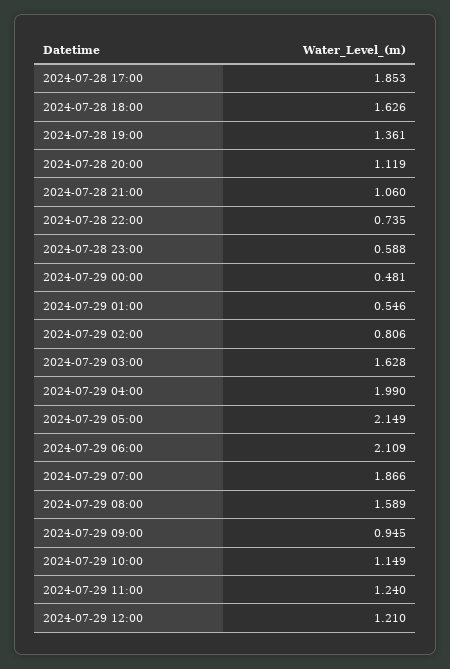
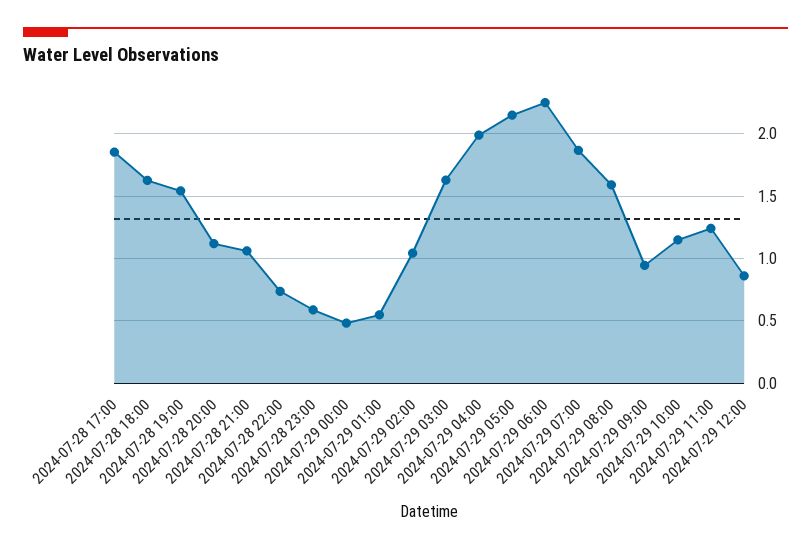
  {
    "2024-07-28 17:00": 1.853,
    "2024-07-28 18:00": 1.626,
-   "2024-07-28 19:00": 1.361,
+   "2024-07-28 19:00": 1.55,
    "2024-07-28 20:00": 1.119,
    "2024-07-28 21:00": 1.06,
    "2024-07-28 22:00": 0.735,
    "2024-07-28 23:00": 0.588,
    "2024-07-29 00:00": 0.481,
    "2024-07-29 01:00": 0.546,
-   "2024-07-29 02:00": 0.806,
+   "2024-07-29 02:00": 1.05,
    "2024-07-29 03:00": 1.628,
    "2024-07-29 04:00": 1.99,
    "2024-07-29 05:00": 2.149,
-   "2024-07-29 06:00": 2.109,
+   "2024-07-29 06:00": 2.25,
    "2024-07-29 07:00": 1.866,
    "2024-07-29 08:00": 1.589,
    "2024-07-29 09:00": 0.945,
    "2024-07-29 10:00": 1.149,
    "2024-07-29 11:00": 1.24,
-   "2024-07-29 12:00": 1.21
+   "2024-07-29 12:00": 0.85
  }

